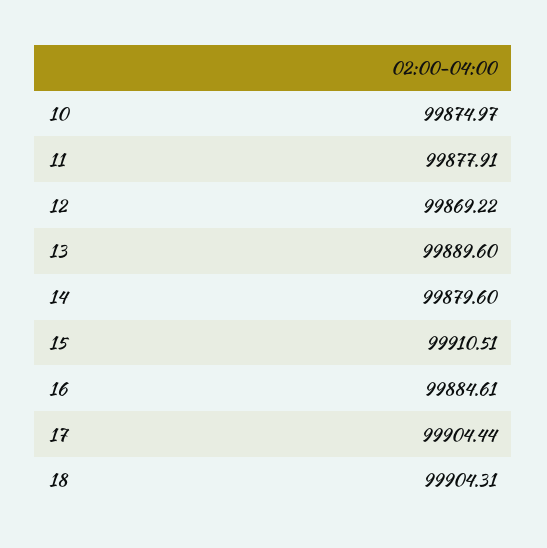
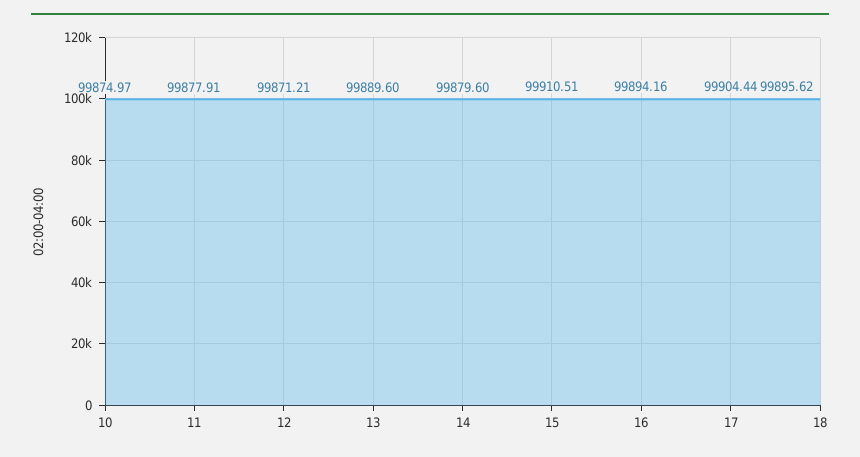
  {
    "10": 99874.97,
    "11": 99877.91,
-   "12": 99869.22,
+   "12": 99871.21,
    "13": 99889.6,
    "14": 99879.6,
    "15": 99910.51,
-   "16": 99884.61,
+   "16": 99894.16,
    "17": 99904.44,
-   "18": 99904.31
+   "18": 99895.62
  }

